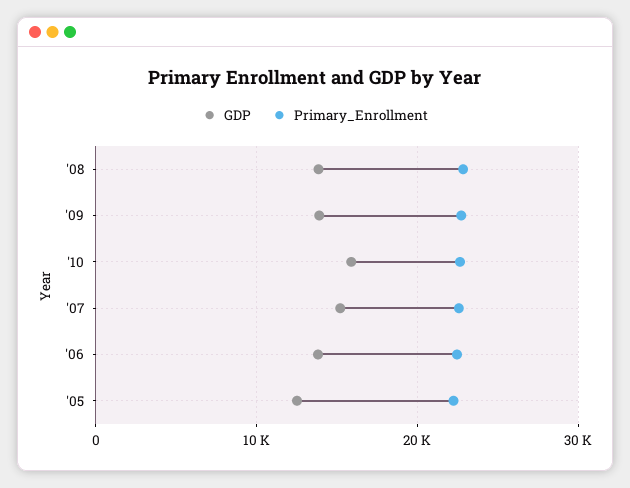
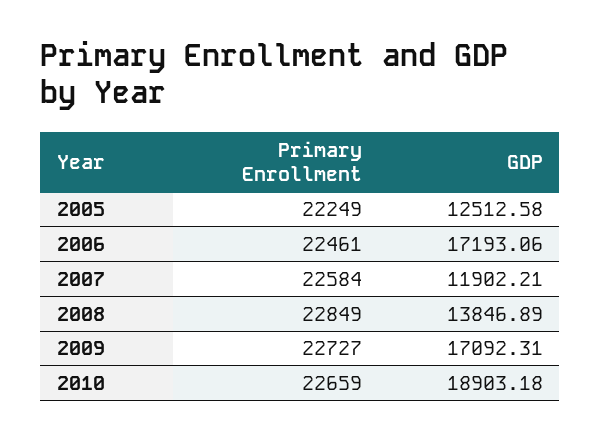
  {
    "GDP": {
      "'08": 13846.89,
-     "'09": 14000,
+     "'09": 17092.31,
-     "'10": 16000,
+     "'10": 18903.18,
-     "'07": 15000,
+     "'07": 11902.21,
-     "'06": 14000,
+     "'06": 17193.06,
      "'05": 12512.58
    },
    "Primary_Enrollment": {
      "'08": 22849,
      "'09": 22727,
      "'10": 22659,
      "'07": 22584,
      "'06": 22461,
      "'05": 22249
    }
  }

